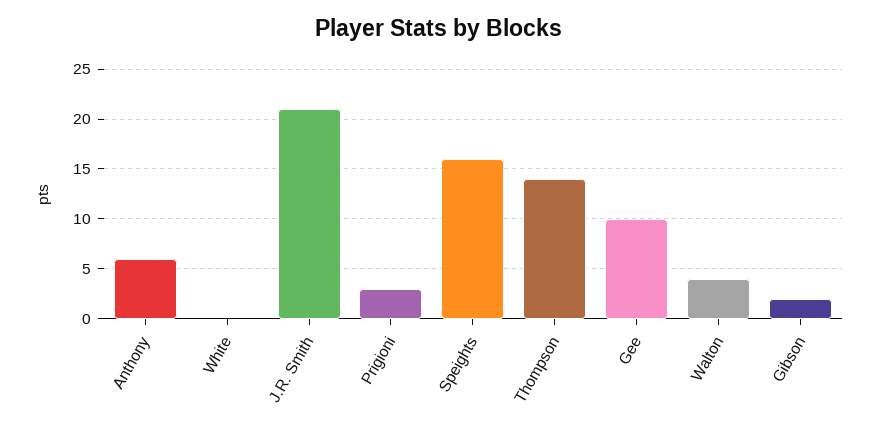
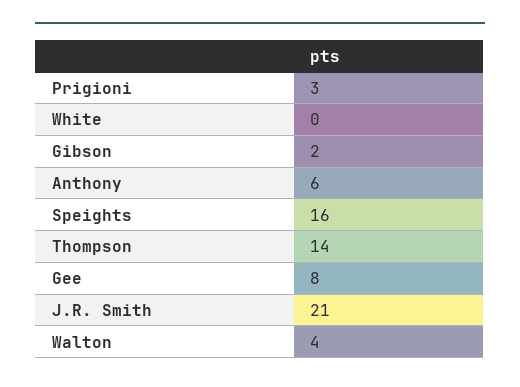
  {
    "Anthony": 6,
    "White": 0,
    "J.R. Smith": 21,
    "Prigioni": 3,
    "Speights": 16,
    "Thompson": 14,
-   "Gee": 10,
+   "Gee": 8,
    "Walton": 4,
    "Gibson": 2
  }

